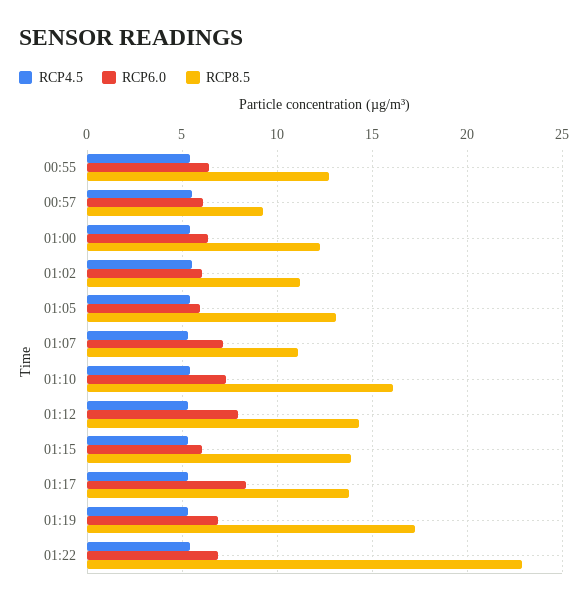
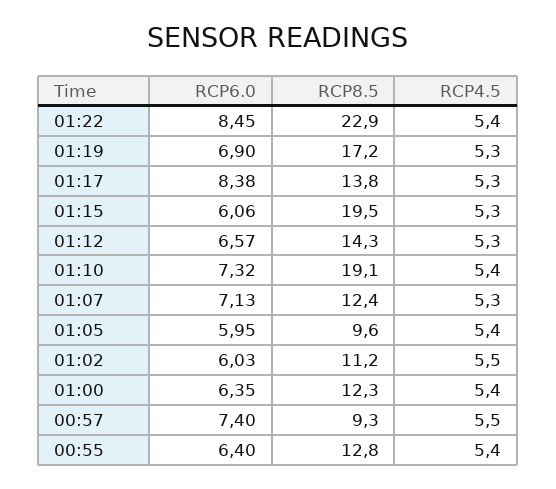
  {
    "RCP4.5": {
      "00:55": 5.4,
      "00:57": 5.5,
      "01:00": 5.4,
      "01:02": 5.5,
      "01:05": 5.4,
      "01:07": 5.3,
      "01:10": 5.4,
      "01:12": 5.3,
      "01:15": 5.3,
      "01:17": 5.3,
      "01:19": 5.3,
      "01:22": 5.4
    },
    "RCP6.0": {
      "00:55": 6.4,
-     "00:57": 6,
+     "00:57": 7.4,
      "01:00": 6.35,
      "01:02": 6.03,
      "01:05": 5.95,
      "01:07": 7.13,
      "01:10": 7.32,
-     "01:12": 8,
+     "01:12": 6.57,
      "01:15": 6.06,
      "01:17": 8.38,
      "01:19": 6.9,
-     "01:22": 7
+     "01:22": 8.45
    },
    "RCP8.5": {
      "00:55": 12.8,
      "00:57": 9.3,
      "01:00": 12.3,
      "01:02": 11.2,
-     "01:05": 13,
+     "01:05": 9.6,
-     "01:07": 11,
+     "01:07": 12.4,
-     "01:10": 16,
+     "01:10": 19.1,
      "01:12": 14.3,
-     "01:15": 14,
+     "01:15": 19.5,
      "01:17": 13.8,
      "01:19": 17.2,
      "01:22": 22.9
    }
  }

